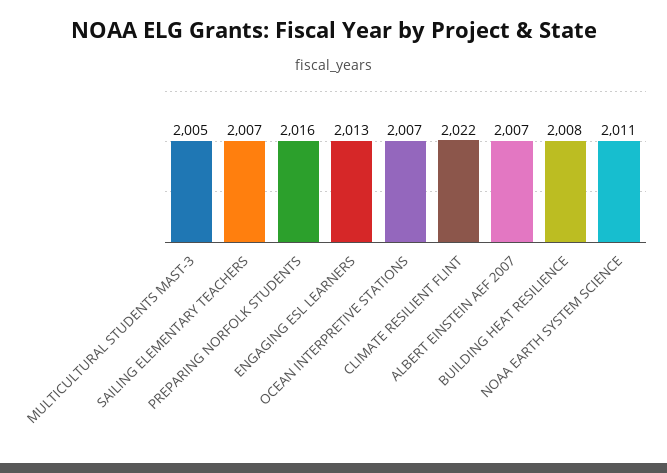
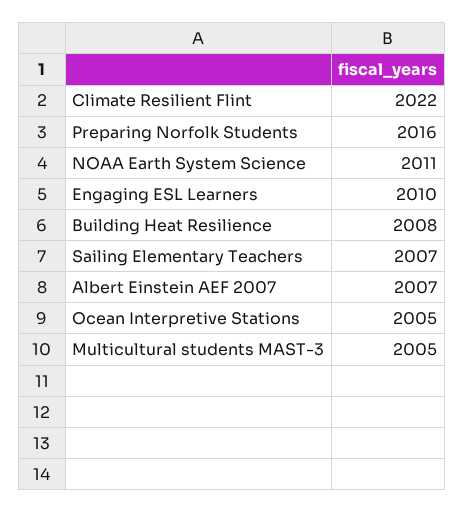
  {
    "MULTICULTURAL STUDENTS MAST-3": 2005,
    "SAILING ELEMENTARY TEACHERS": 2007,
    "PREPARING NORFOLK STUDENTS": 2016,
-   "ENGAGING ESL LEARNERS": 2013,
+   "ENGAGING ESL LEARNERS": 2010,
-   "OCEAN INTERPRETIVE STATIONS": 2007,
+   "OCEAN INTERPRETIVE STATIONS": 2005,
    "CLIMATE RESILIENT FLINT": 2022,
    "ALBERT EINSTEIN AEF 2007": 2007,
    "BUILDING HEAT RESILIENCE": 2008,
    "NOAA EARTH SYSTEM SCIENCE": 2011
  }

